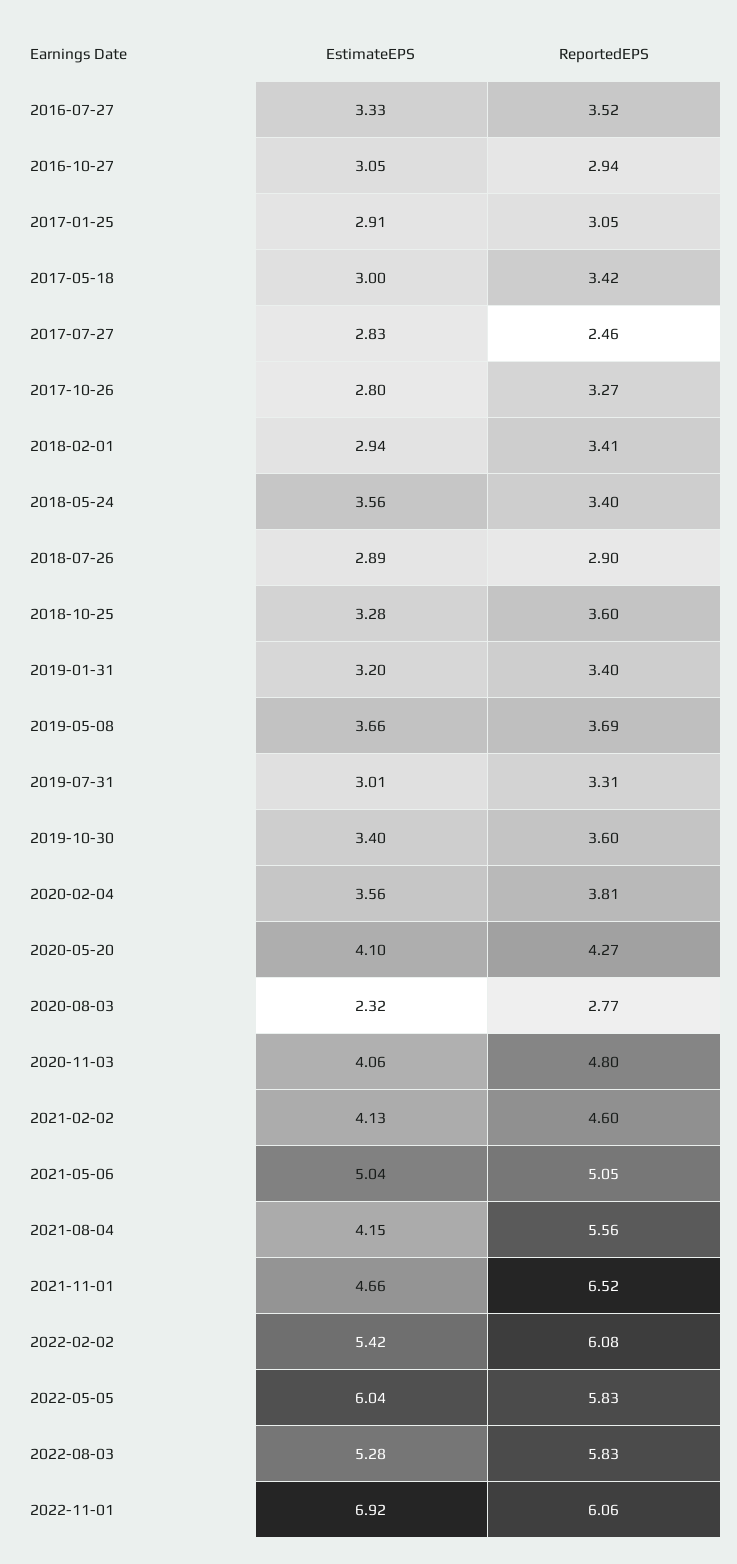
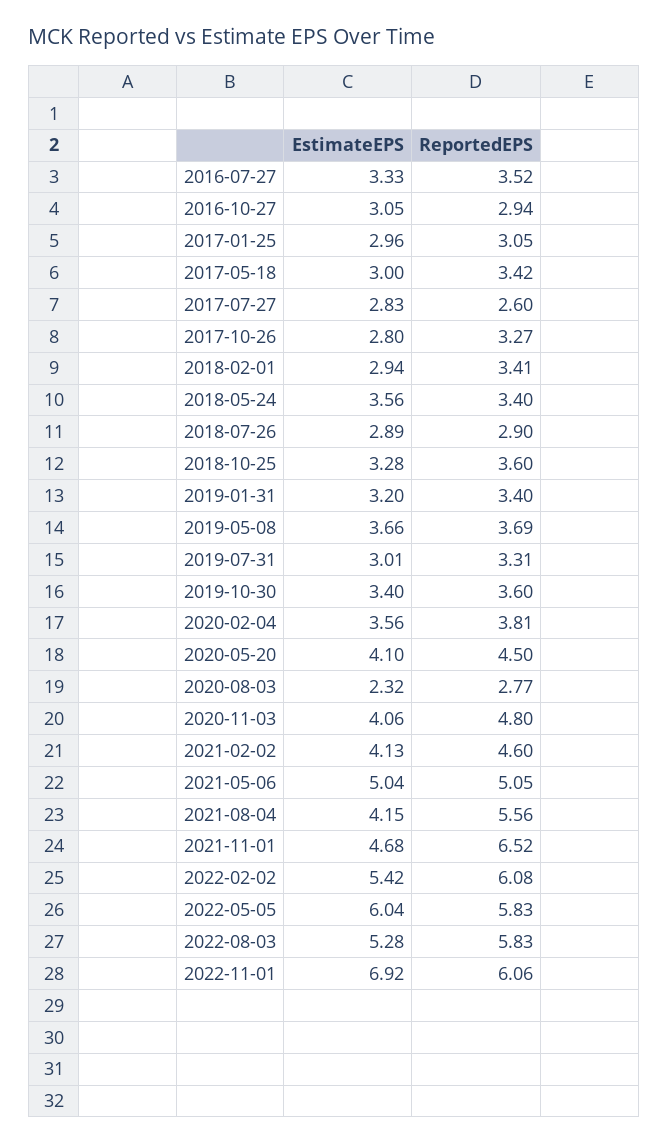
  {
    "EstimateEPS": {
      "2016-07-27": 3.33,
      "2016-10-27": 3.05,
-     "2017-01-25": 2.91,
+     "2017-01-25": 2.96,
      "2017-05-18": 3,
      "2017-07-27": 2.83,
      "2017-10-26": 2.8,
      "2018-02-01": 2.94,
      "2018-05-24": 3.56,
      "2018-07-26": 2.89,
      "2018-10-25": 3.28,
      "2019-01-31": 3.2,
      "2019-05-08": 3.66,
      "2019-07-31": 3.01,
      "2019-10-30": 3.4,
      "2020-02-04": 3.56,
      "2020-05-20": 4.1,
      "2020-08-03": 2.32,
      "2020-11-03": 4.06,
      "2021-02-02": 4.13,
      "2021-05-06": 5.04,
      "2021-08-04": 4.15,
-     "2021-11-01": 4.66,
+     "2021-11-01": 4.68,
      "2022-02-02": 5.42,
      "2022-05-05": 6.04,
      "2022-08-03": 5.28,
      "2022-11-01": 6.92
    },
    "ReportedEPS": {
      "2016-07-27": 3.52,
      "2016-10-27": 2.94,
      "2017-01-25": 3.05,
      "2017-05-18": 3.42,
-     "2017-07-27": 2.46,
+     "2017-07-27": 2.6,
      "2017-10-26": 3.27,
      "2018-02-01": 3.41,
      "2018-05-24": 3.4,
      "2018-07-26": 2.9,
      "2018-10-25": 3.6,
      "2019-01-31": 3.4,
      "2019-05-08": 3.69,
      "2019-07-31": 3.31,
      "2019-10-30": 3.6,
      "2020-02-04": 3.81,
-     "2020-05-20": 4.27,
+     "2020-05-20": 4.5,
      "2020-08-03": 2.77,
      "2020-11-03": 4.8,
      "2021-02-02": 4.6,
      "2021-05-06": 5.05,
      "2021-08-04": 5.56,
      "2021-11-01": 6.52,
      "2022-02-02": 6.08,
      "2022-05-05": 5.83,
      "2022-08-03": 5.83,
      "2022-11-01": 6.06
    }
  }

